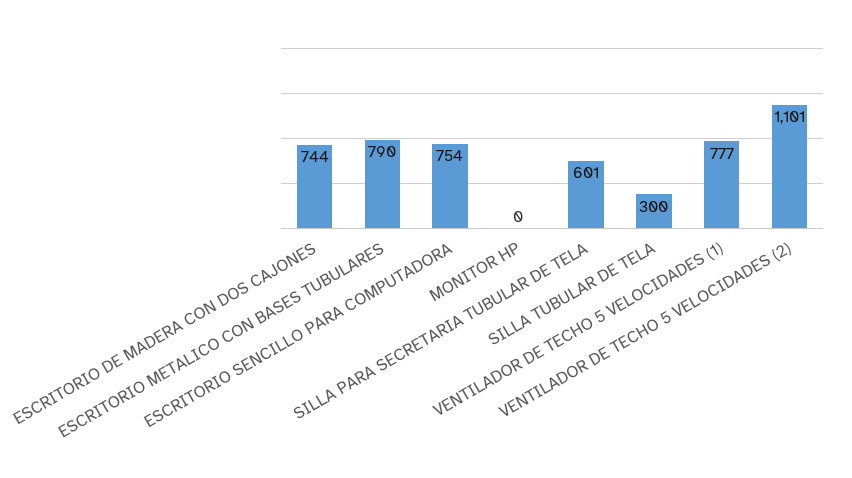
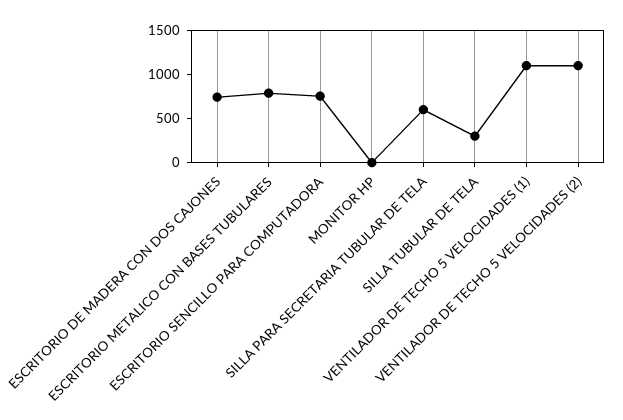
  {
    "ESCRITORIO DE MADERA CON DOS CAJONES": 744,
    "ESCRITORIO METALICO CON BASES TUBULARES": 790,
    "ESCRITORIO SENCILLO PARA COMPUTADORA": 754,
    "MONITOR HP": 0,
    "SILLA PARA SECRETARIA TUBULAR DE TELA": 601,
    "SILLA TUBULAR DE TELA": 300,
-   "VENTILADOR DE TECHO 5 VELOCIDADES (1)": 777,
+   "VENTILADOR DE TECHO 5 VELOCIDADES (1)": 1100,
    "VENTILADOR DE TECHO 5 VELOCIDADES (2)": 1101
  }

